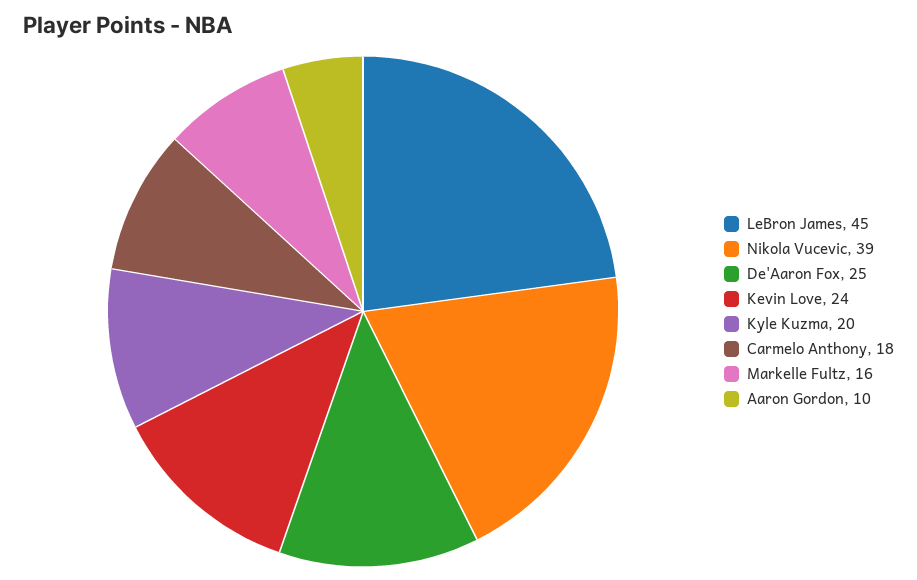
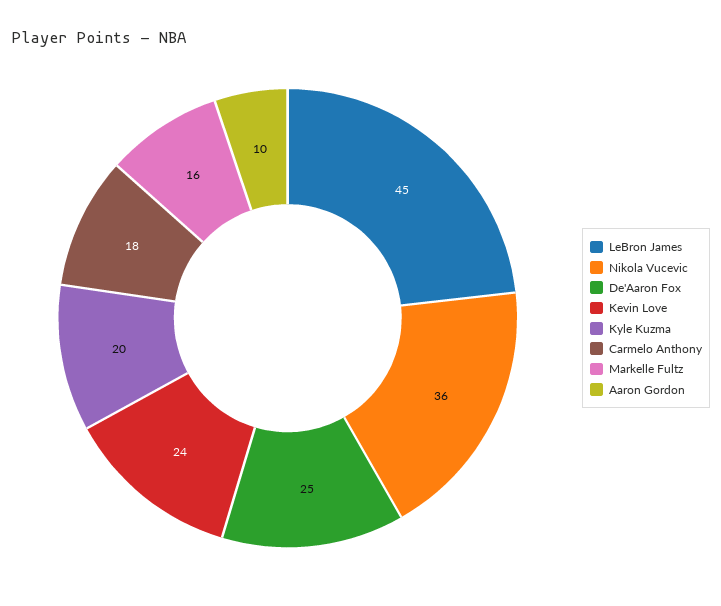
  {
    "LeBron James": 45,
-   "Nikola Vucevic": 39,
+   "Nikola Vucevic": 36,
    "De'Aaron Fox": 25,
    "Kevin Love": 24,
    "Kyle Kuzma": 20,
    "Carmelo Anthony": 18,
    "Markelle Fultz": 16,
    "Aaron Gordon": 10
  }

